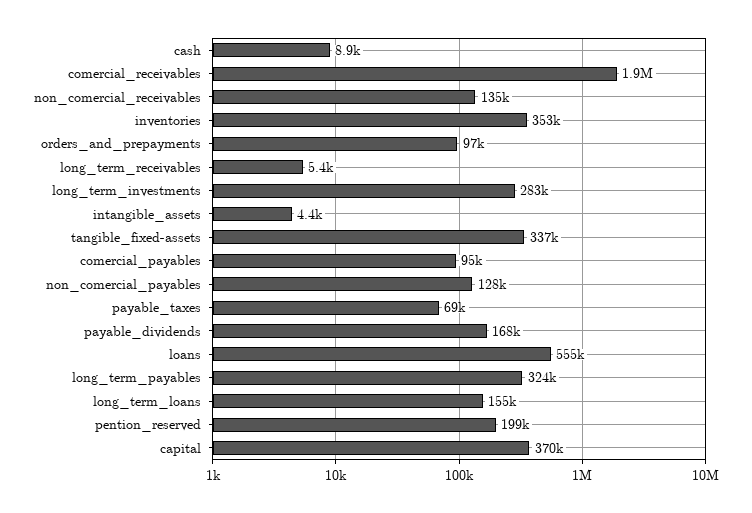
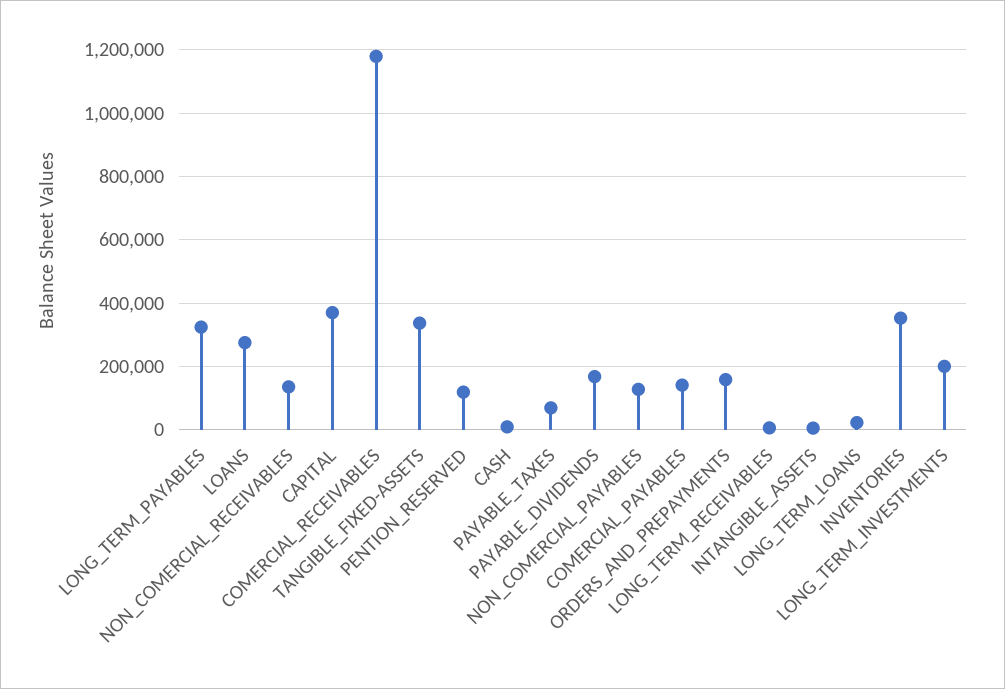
  {
    "cash": 8900,
-   "comercial_receivables": 1900000,
+   "comercial_receivables": 1180000,
    "non_comercial_receivables": 135000,
    "inventories": 353000,
-   "orders_and_prepayments": 97000,
+   "orders_and_prepayments": 160000,
    "long_term_receivables": 5400,
-   "long_term_investments": 283000,
+   "long_term_investments": 200000,
    "intangible_assets": 4400,
    "tangible_fixed-assets": 337000,
-   "comercial_payables": 95000,
+   "comercial_payables": 140000,
    "non_comercial_payables": 128000,
    "payable_taxes": 69000,
    "payable_dividends": 168000,
-   "loans": 555000,
+   "loans": 280000,
    "long_term_payables": 324000,
-   "long_term_loans": 155000,
+   "long_term_loans": 20000,
-   "pention_reserved": 199000,
+   "pention_reserved": 120000,
    "capital": 370000
  }

